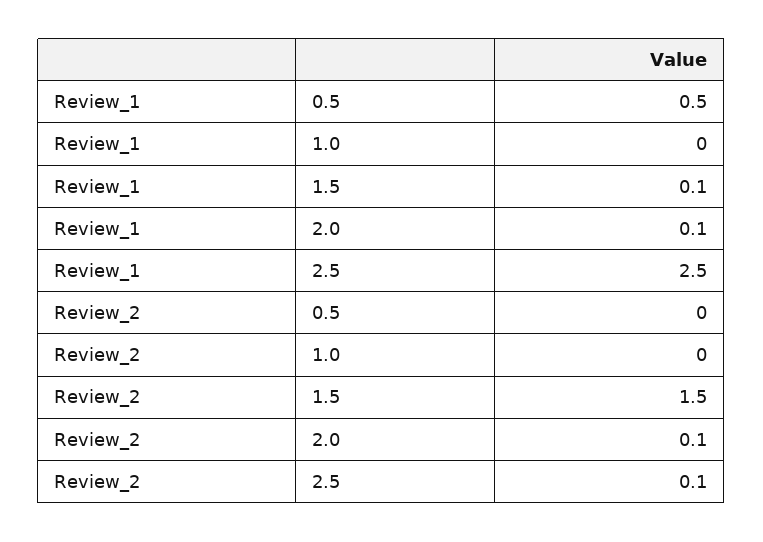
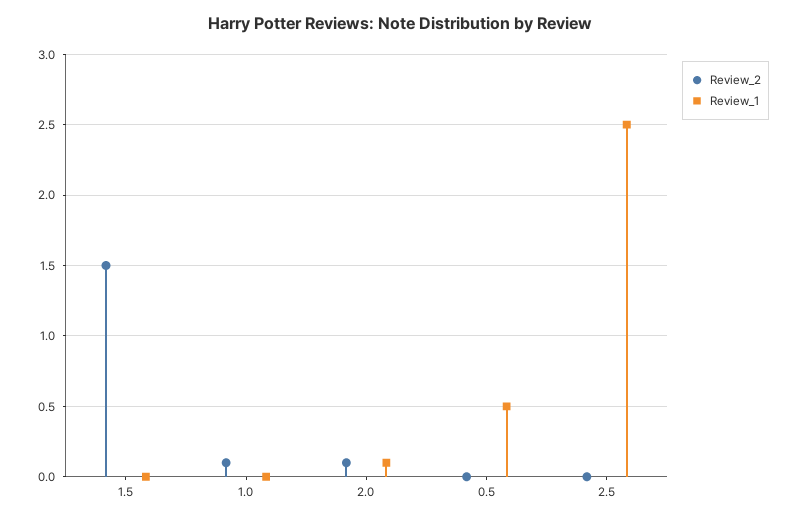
  {
    "Review_1": {
      "0.5": 0.5,
      "1.0": 0,
-     "1.5": 0.1,
+     "1.5": 0,
      "2.0": 0.1,
      "2.5": 2.5
    },
    "Review_2": {
      "0.5": 0,
-     "1.0": 0,
+     "1.0": 0.1,
      "1.5": 1.5,
      "2.0": 0.1,
-     "2.5": 0.1
+     "2.5": 0
    }
  }

